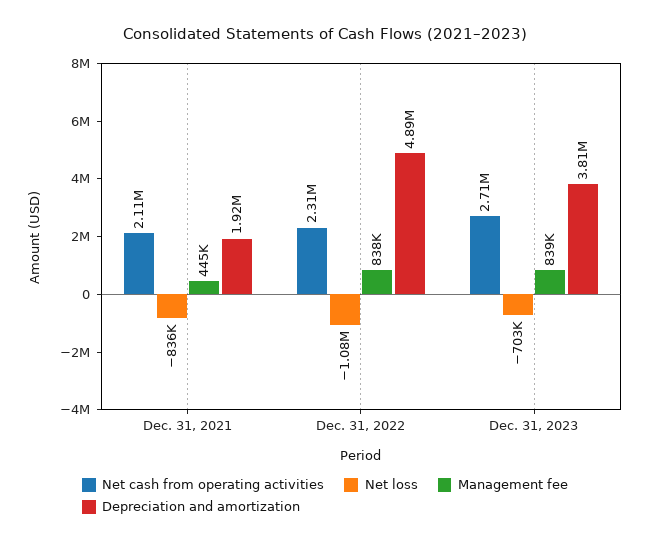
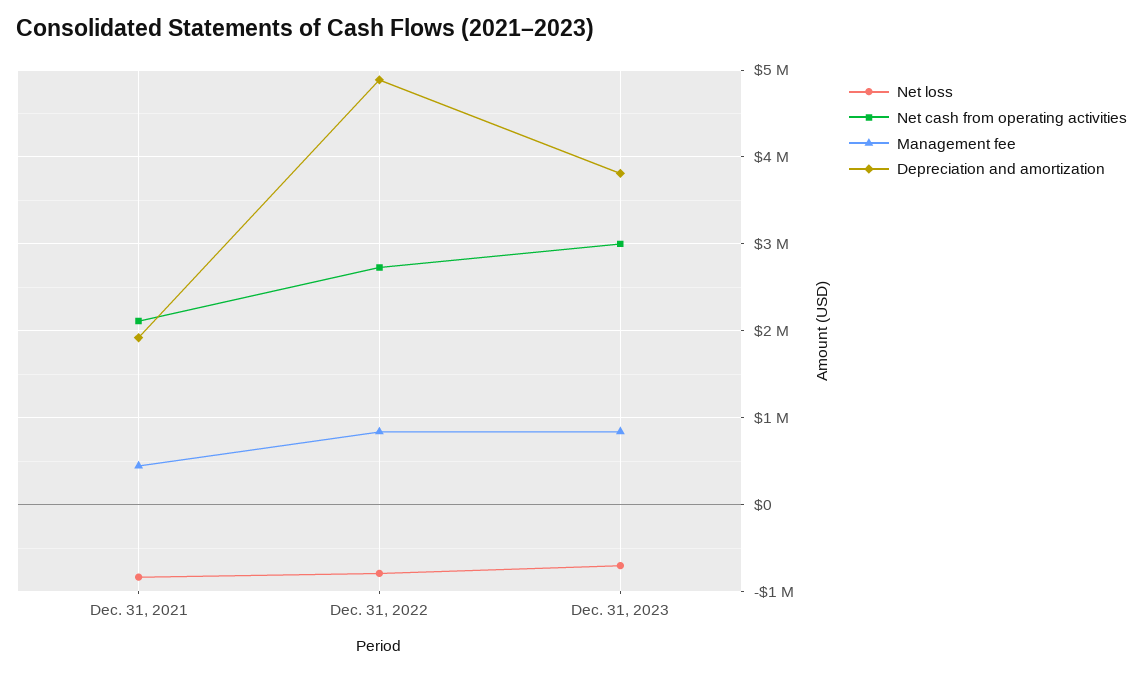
  {
    "Net cash from operating activities": {
      "Dec. 31, 2021": 2110000,
-     "Dec. 31, 2022": 2310000,
+     "Dec. 31, 2022": 2700000,
-     "Dec. 31, 2023": 2710000
+     "Dec. 31, 2023": 3000000
    },
    "Net loss": {
      "Dec. 31, 2021": -836000,
-     "Dec. 31, 2022": -1080000,
+     "Dec. 31, 2022": -800000,
      "Dec. 31, 2023": -703000
    },
    "Management fee": {
      "Dec. 31, 2021": 445000,
      "Dec. 31, 2022": 838000,
      "Dec. 31, 2023": 839000
    },
    "Depreciation and amortization": {
      "Dec. 31, 2021": 1920000,
      "Dec. 31, 2022": 4890000,
      "Dec. 31, 2023": 3810000
    }
  }

